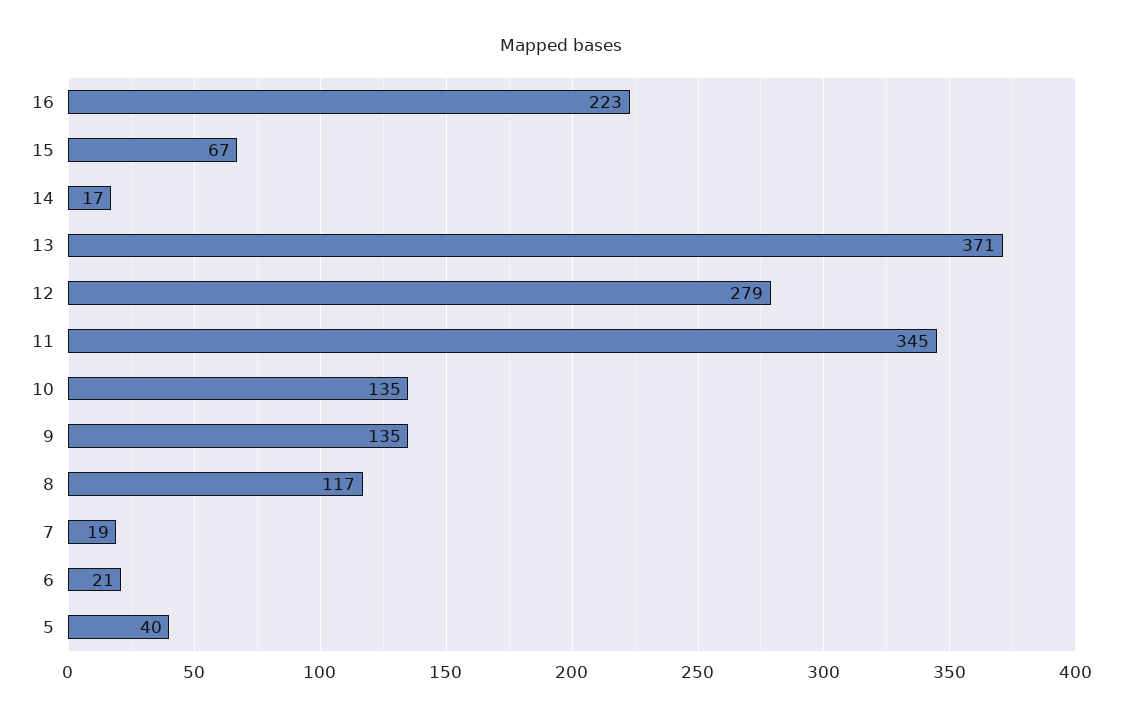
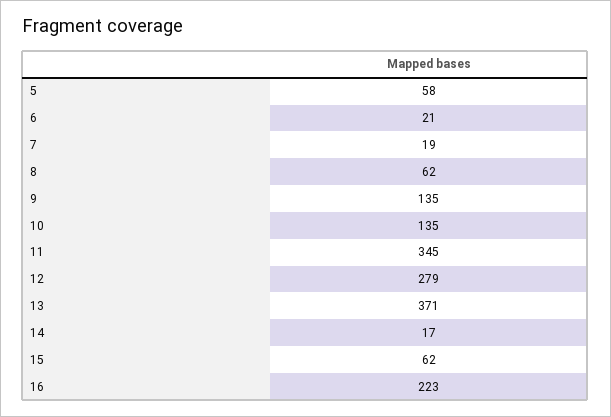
  {
    "16": 223,
-   "15": 67,
+   "15": 62,
    "14": 17,
    "13": 371,
    "12": 279,
    "11": 345,
    "10": 135,
    "9": 135,
-   "8": 117,
+   "8": 62,
    "7": 19,
    "6": 21,
-   "5": 40
+   "5": 58
  }

